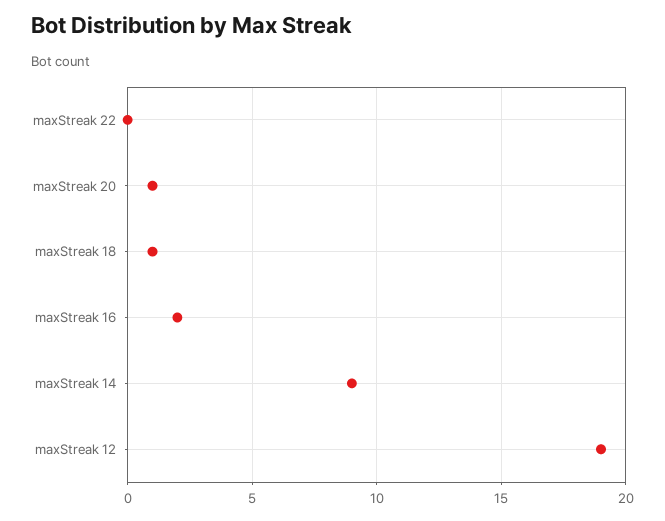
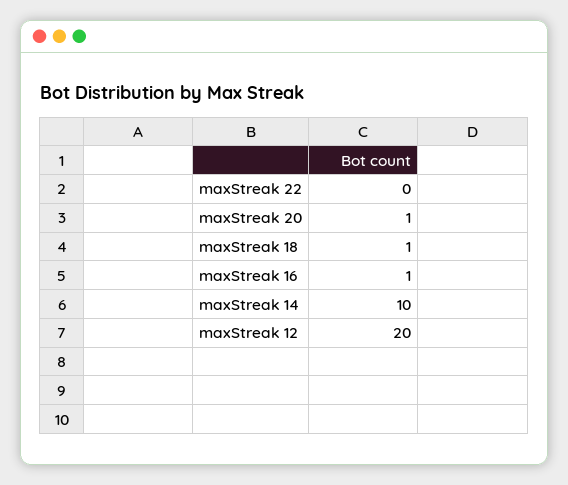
  {
    "maxStreak 22": 0,
    "maxStreak 20": 1,
    "maxStreak 18": 1,
-   "maxStreak 16": 2,
+   "maxStreak 16": 1,
-   "maxStreak 14": 9,
+   "maxStreak 14": 10,
-   "maxStreak 12": 19
+   "maxStreak 12": 20
  }

